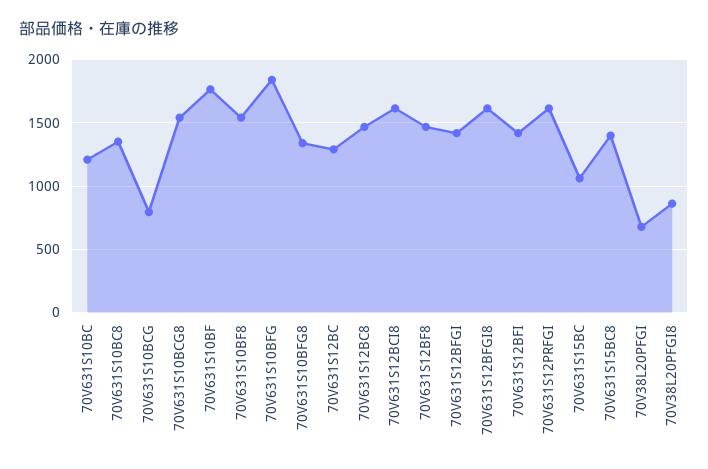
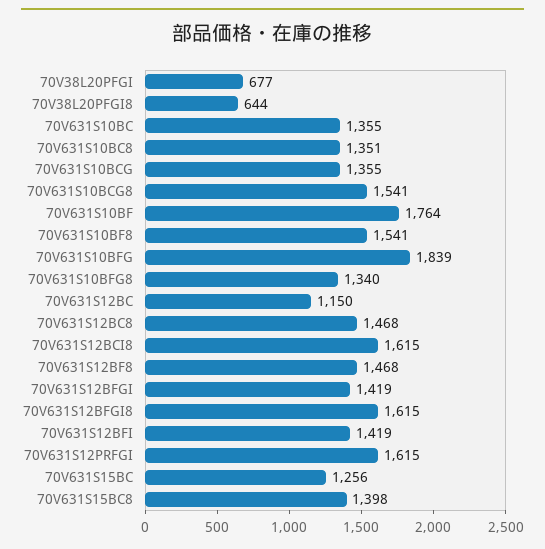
  {
-   "70V631S10BC": 1200,
+   "70V631S10BC": 1355,
    "70V631S10BC8": 1351,
-   "70V631S10BCG": 800,
+   "70V631S10BCG": 1355,
    "70V631S10BCG8": 1541,
    "70V631S10BF": 1764,
    "70V631S10BF8": 1541,
    "70V631S10BFG": 1839,
    "70V631S10BFG8": 1340,
-   "70V631S12BC": 1300,
+   "70V631S12BC": 1150,
    "70V631S12BC8": 1468,
    "70V631S12BCI8": 1615,
    "70V631S12BF8": 1468,
    "70V631S12BFGI": 1419,
    "70V631S12BFGI8": 1615,
    "70V631S12BFI": 1419,
    "70V631S12PRFGI": 1615,
-   "70V631S15BC": 1050,
+   "70V631S15BC": 1256,
    "70V631S15BC8": 1398,
    "70V38L20PFGI": 677,
-   "70V38L20PFGI8": 850
+   "70V38L20PFGI8": 644
  }

